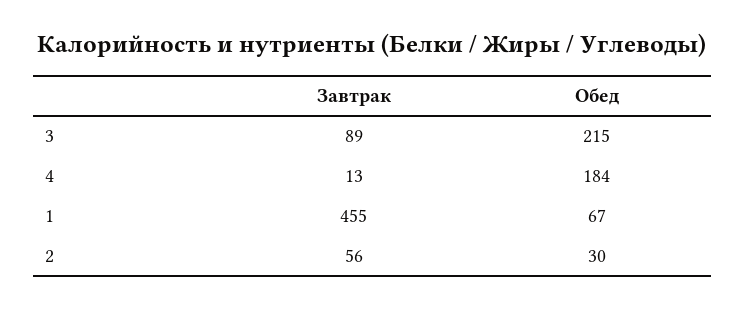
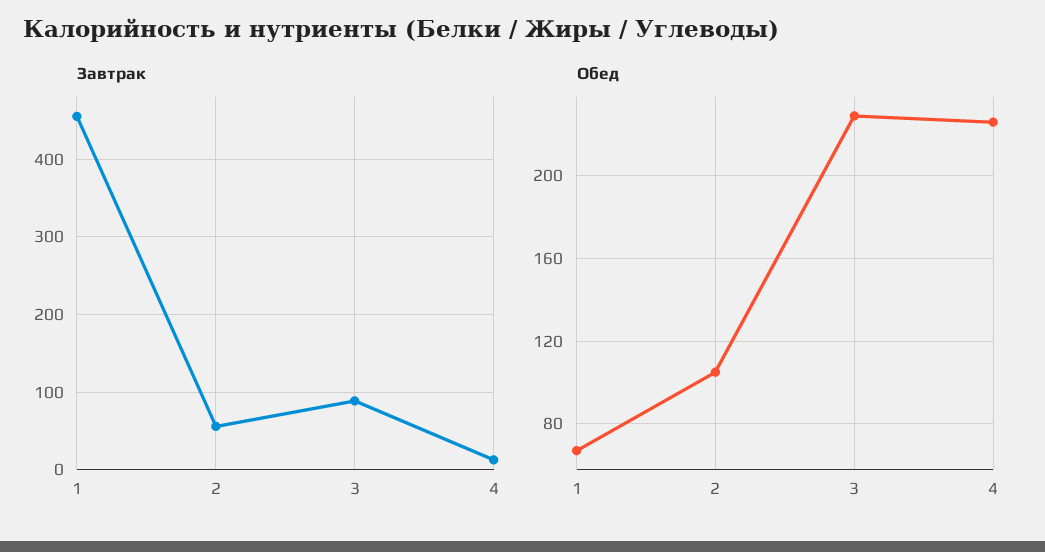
  {
    "Завтрак": {
      "3": 89,
      "4": 13,
      "1": 455,
      "2": 56
    },
    "Обед": {
-     "3": 215,
+     "3": 230,
-     "4": 184,
+     "4": 225,
      "1": 67,
-     "2": 30
+     "2": 105
    }
  }

